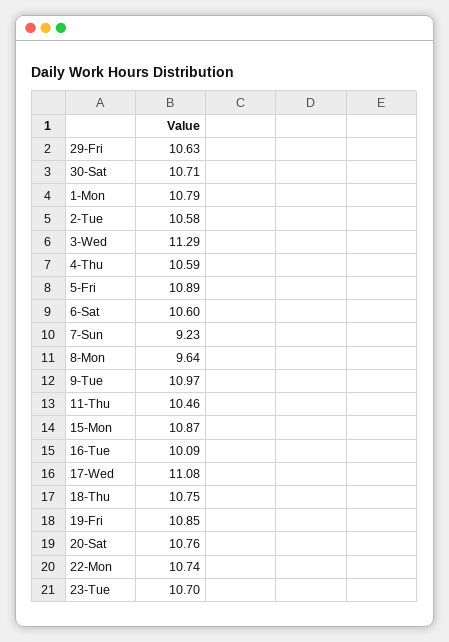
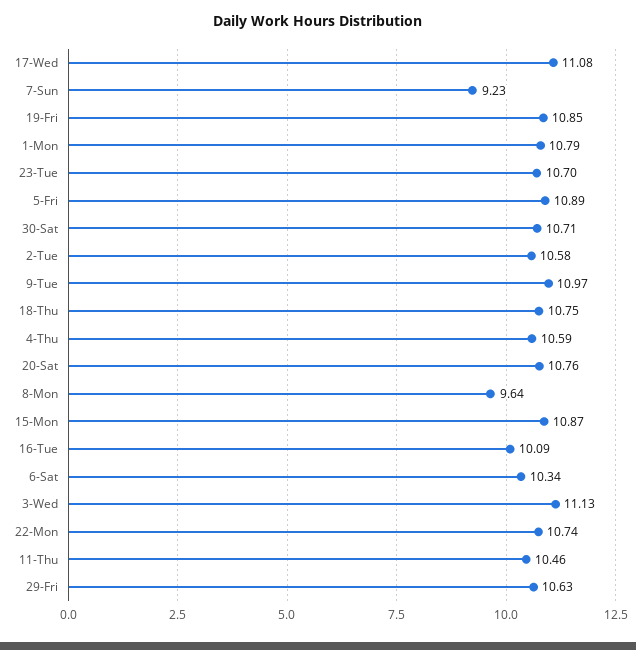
  {
    "29-Fri": 10.63,
    "30-Sat": 10.71,
    "1-Mon": 10.79,
    "2-Tue": 10.58,
-   "3-Wed": 11.29,
+   "3-Wed": 11.13,
    "4-Thu": 10.59,
    "5-Fri": 10.89,
-   "6-Sat": 10.6,
+   "6-Sat": 10.34,
    "7-Sun": 9.23,
    "8-Mon": 9.64,
    "9-Tue": 10.97,
    "11-Thu": 10.46,
    "15-Mon": 10.87,
    "16-Tue": 10.09,
    "17-Wed": 11.08,
    "18-Thu": 10.75,
    "19-Fri": 10.85,
    "20-Sat": 10.76,
    "22-Mon": 10.74,
    "23-Tue": 10.7
  }

